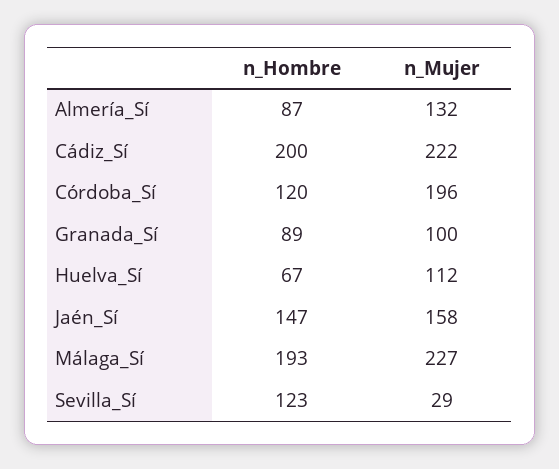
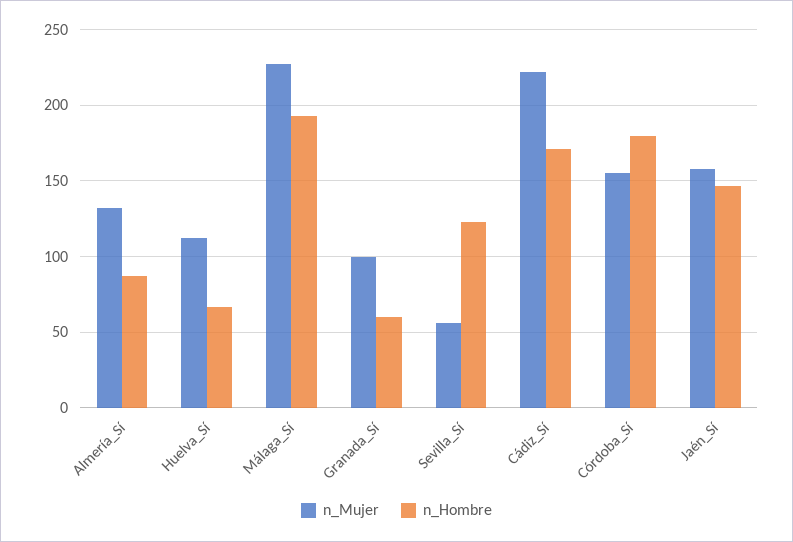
  {
    "n_Hombre": {
      "Almería_Sí": 87,
-     "Cádiz_Sí": 200,
+     "Cádiz_Sí": 170,
-     "Córdoba_Sí": 120,
+     "Córdoba_Sí": 180,
-     "Granada_Sí": 89,
+     "Granada_Sí": 60,
      "Huelva_Sí": 67,
      "Jaén_Sí": 147,
      "Málaga_Sí": 193,
      "Sevilla_Sí": 123
    },
    "n_Mujer": {
      "Almería_Sí": 132,
      "Cádiz_Sí": 222,
-     "Córdoba_Sí": 196,
+     "Córdoba_Sí": 155,
      "Granada_Sí": 100,
      "Huelva_Sí": 112,
      "Jaén_Sí": 158,
      "Málaga_Sí": 227,
-     "Sevilla_Sí": 29
+     "Sevilla_Sí": 55
    }
  }

